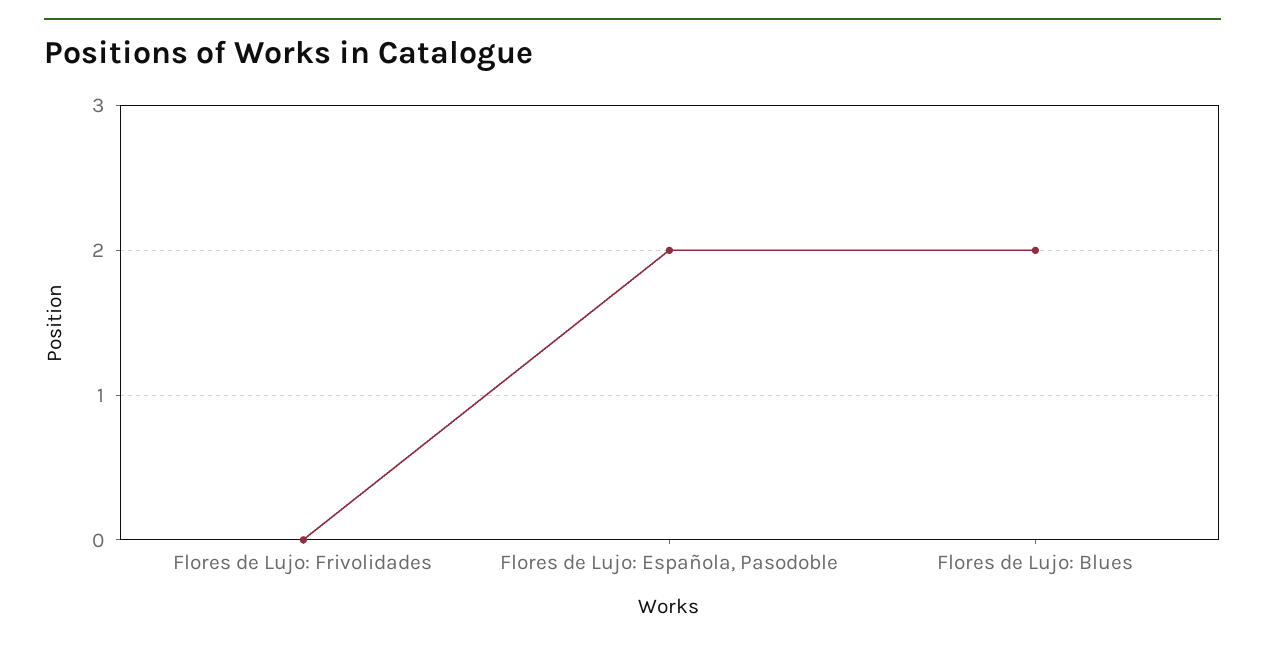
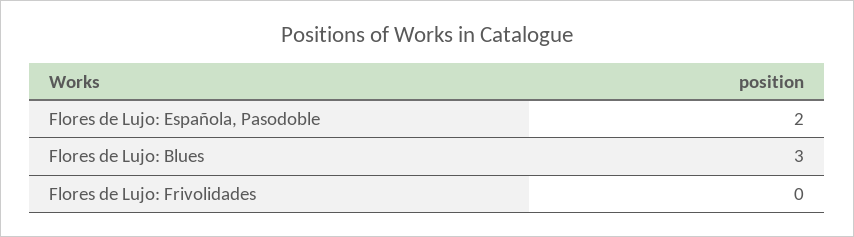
  {
    "Flores de Lujo: Frivolidades": 0,
    "Flores de Lujo: Española, Pasodoble": 2,
-   "Flores de Lujo: Blues": 2
+   "Flores de Lujo: Blues": 3
  }

